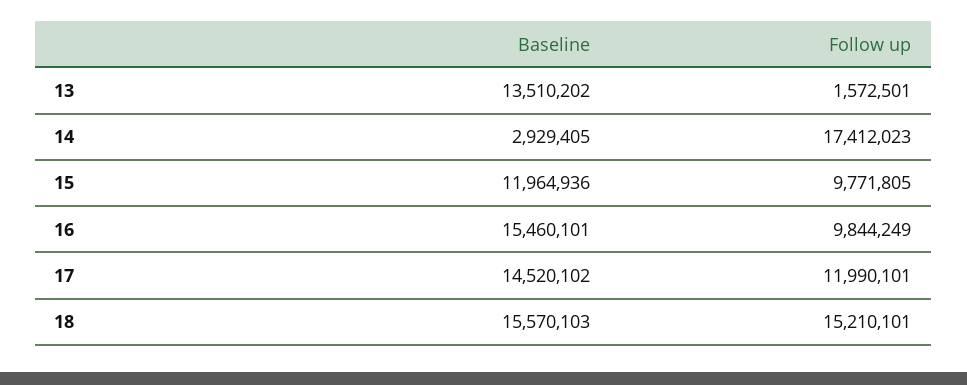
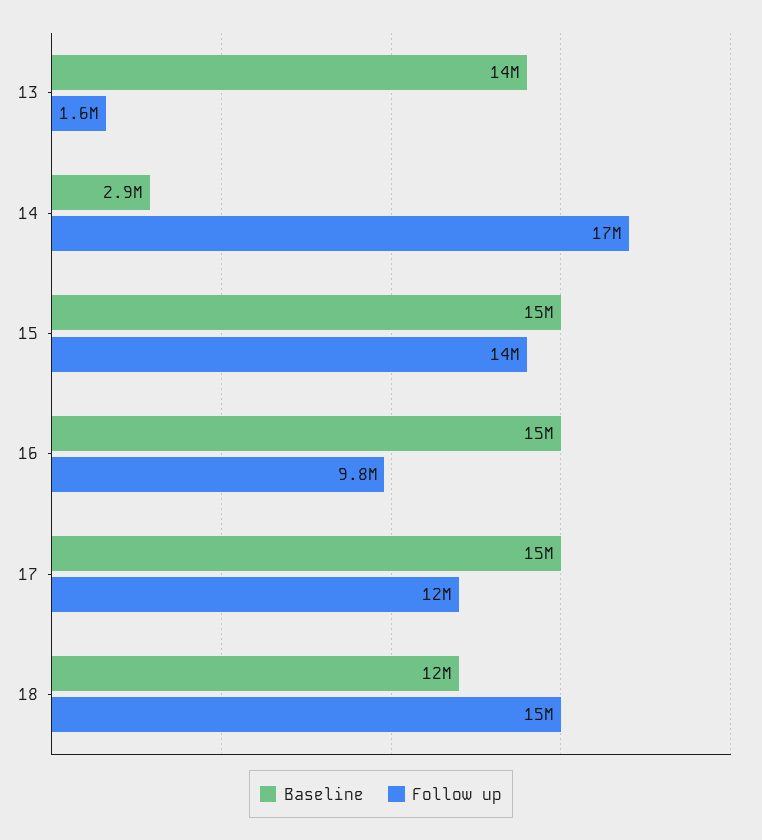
  {
    "Baseline": {
      "13": 13510202,
      "14": 2929405,
-     "15": 11964936,
+     "15": 15000000,
      "16": 15460101,
      "17": 14520102,
-     "18": 15570103
+     "18": 12000000
    },
    "Follow up": {
      "13": 1572501,
      "14": 17412023,
-     "15": 9771805,
+     "15": 14000000,
      "16": 9844249,
      "17": 11990101,
      "18": 15210101
    }
  }

